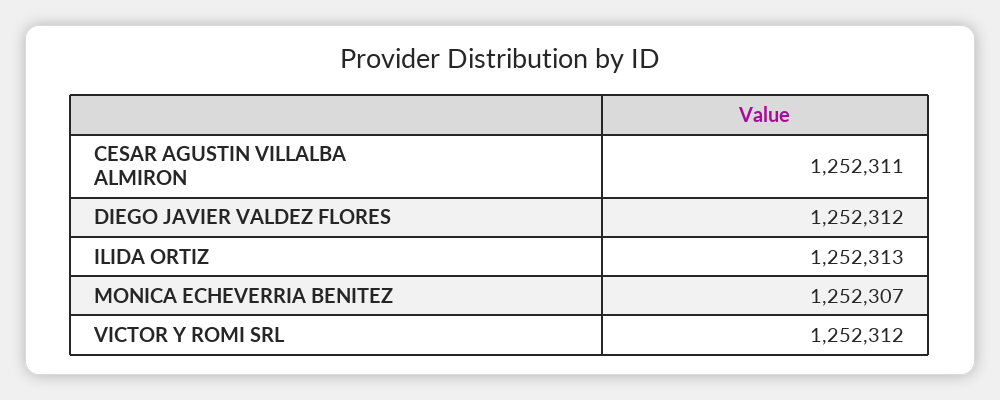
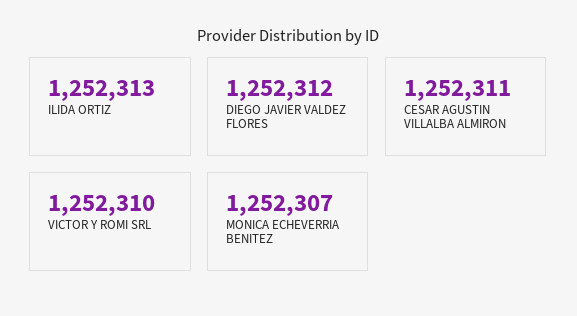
  {
    "CESAR AGUSTIN VILLALBA ALMIRON": 1252311,
    "DIEGO JAVIER VALDEZ FLORES": 1252312,
    "ILIDA ORTIZ": 1252313,
    "MONICA ECHEVERRIA BENITEZ": 1252307,
-   "VICTOR Y ROMI SRL": 1252312
+   "VICTOR Y ROMI SRL": 1252310
  }

